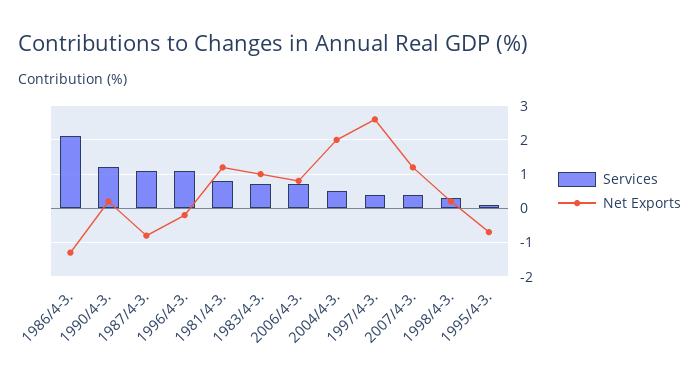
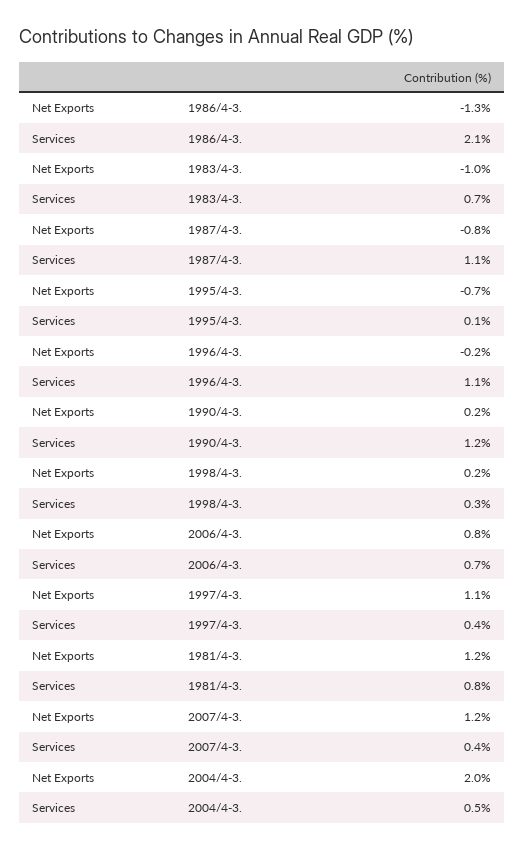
  {
    "Services": {
      "1986/4-3.": 2.1,
      "1990/4-3.": 1.2,
      "1987/4-3.": 1.1,
      "1996/4-3.": 1.1,
      "1981/4-3.": 0.8,
      "1983/4-3.": 0.7,
      "2006/4-3.": 0.7,
      "2004/4-3.": 0.5,
      "1997/4-3.": 0.4,
      "2007/4-3.": 0.4,
      "1998/4-3.": 0.3,
      "1995/4-3.": 0.1
    },
    "Net Exports": {
      "1986/4-3.": -1.3,
      "1990/4-3.": 0.2,
      "1987/4-3.": -0.8,
      "1996/4-3.": -0.2,
      "1981/4-3.": 1.2,
-     "1983/4-3.": 1,
+     "1983/4-3.": -1,
      "2006/4-3.": 0.8,
      "2004/4-3.": 2,
-     "1997/4-3.": 2.5,
+     "1997/4-3.": 1.1,
      "2007/4-3.": 1.2,
      "1998/4-3.": 0.2,
      "1995/4-3.": -0.7
    }
  }

